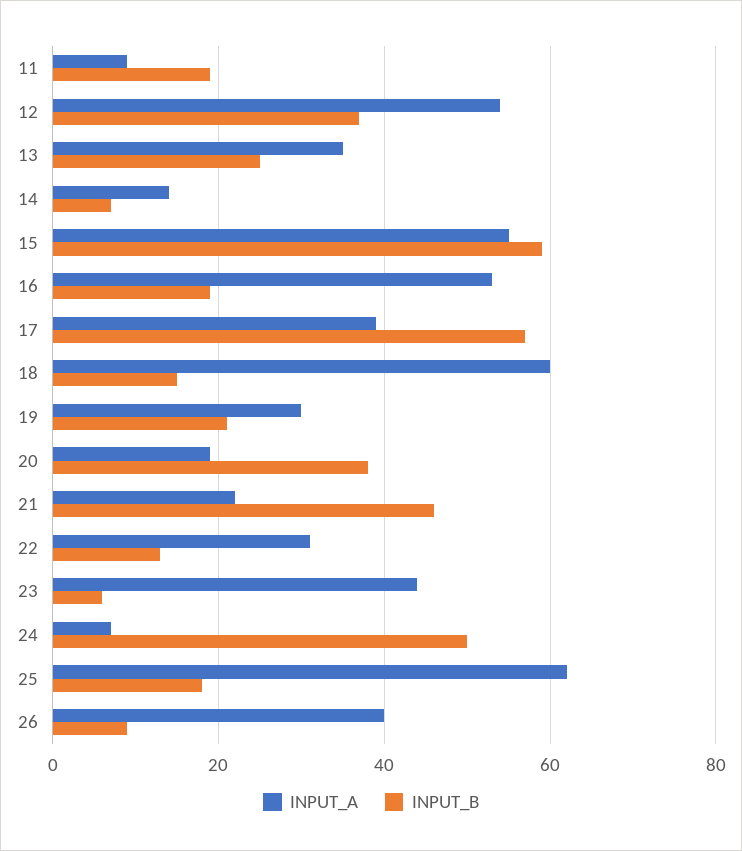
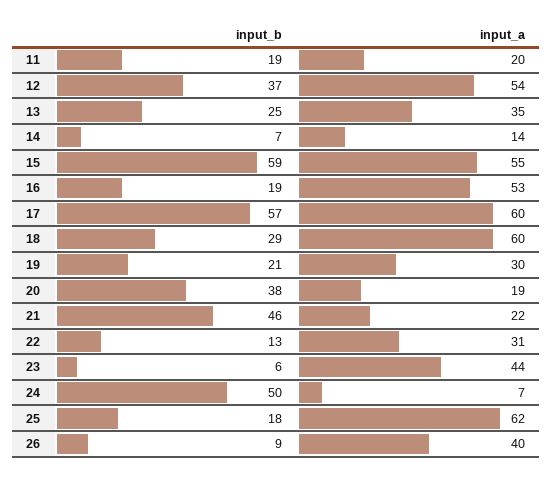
  {
    "INPUT_A": {
-     "11": 10,
+     "11": 20,
      "12": 54,
      "13": 35,
      "14": 14,
      "15": 55,
      "16": 53,
-     "17": 40,
+     "17": 60,
      "18": 60,
      "19": 30,
      "20": 19,
      "21": 22,
      "22": 31,
      "23": 44,
      "24": 7,
      "25": 62,
      "26": 40
    },
    "INPUT_B": {
      "11": 19,
      "12": 37,
      "13": 25,
      "14": 7,
      "15": 59,
      "16": 19,
      "17": 57,
-     "18": 15,
+     "18": 29,
      "19": 21,
      "20": 38,
      "21": 46,
      "22": 13,
      "23": 6,
      "24": 50,
      "25": 18,
      "26": 9
    }
  }

